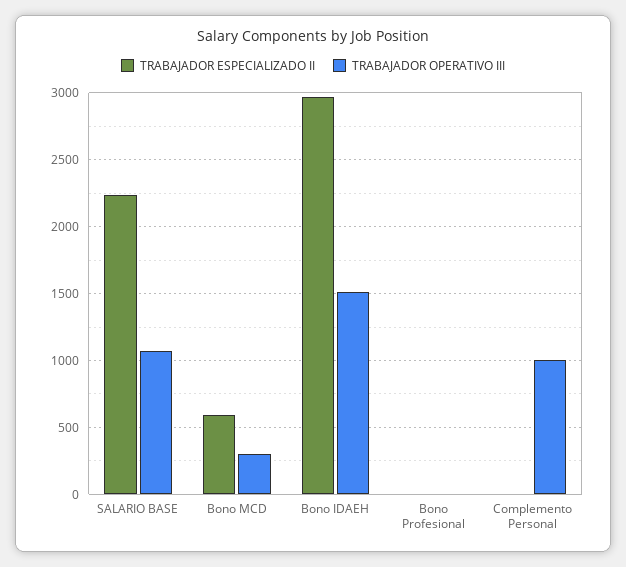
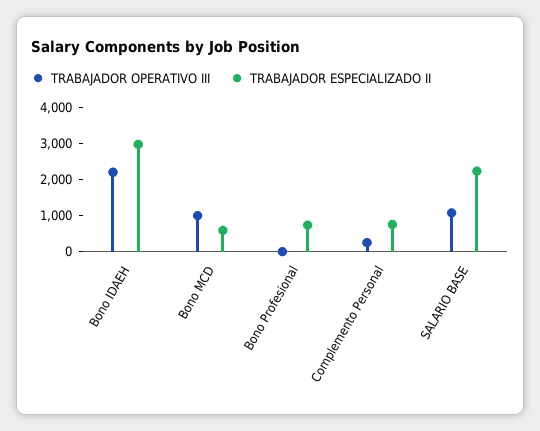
  {
    "TRABAJADOR ESPECIALIZADO II": {
      "SALARIO BASE": 2250,
      "Bono MCD": 600,
      "Bono IDAEH": 2950,
-     "Bono Profesional": 0,
+     "Bono Profesional": 750,
-     "Complemento Personal": 0
+     "Complemento Personal": 750
    },
    "TRABAJADOR OPERATIVO III": {
      "SALARIO BASE": 1050,
-     "Bono MCD": 300,
+     "Bono MCD": 1000,
-     "Bono IDAEH": 1500,
+     "Bono IDAEH": 2250,
      "Bono Profesional": 0,
-     "Complemento Personal": 1000
+     "Complemento Personal": 250
    }
  }

